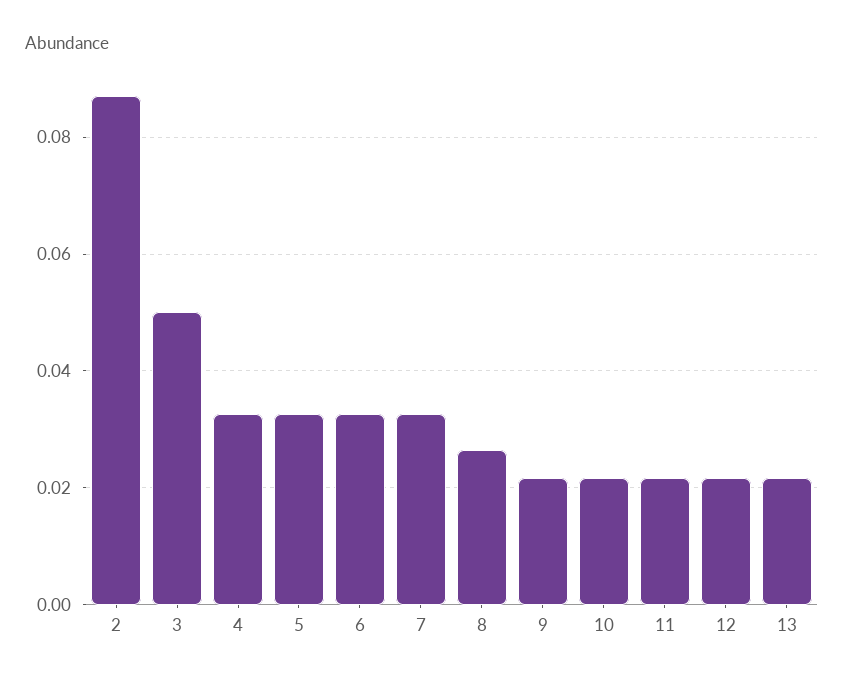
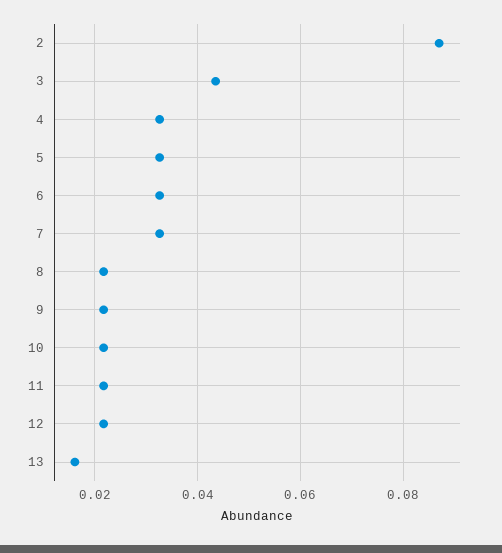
  {
    "2": 0.088,
-   "3": 0.05,
+   "3": 0.044,
    "4": 0.032,
    "5": 0.032,
    "6": 0.032,
    "7": 0.032,
-   "8": 0.026,
+   "8": 0.022,
    "9": 0.022,
    "10": 0.022,
    "11": 0.022,
    "12": 0.022,
-   "13": 0.022
+   "13": 0.016
  }

